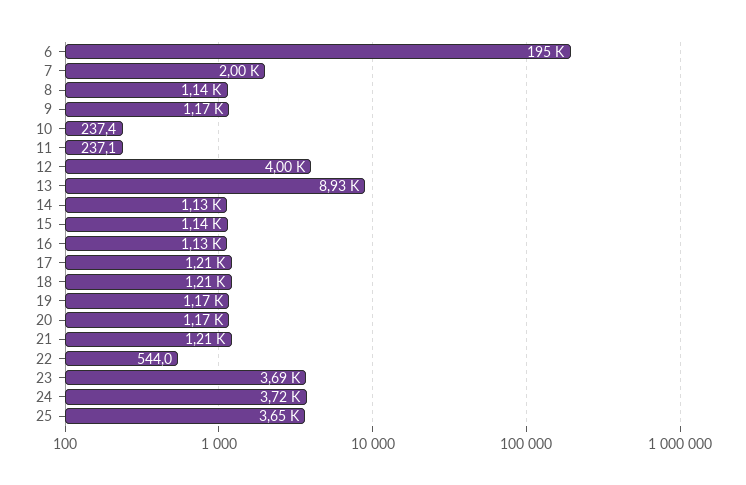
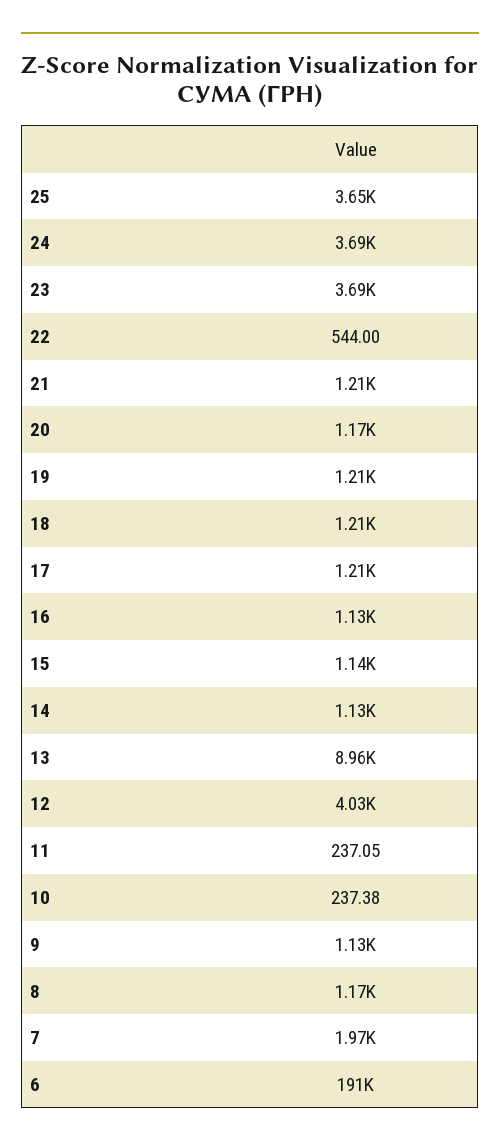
  {
-   "6": 195000,
+   "6": 191000,
-   "7": 2000,
+   "7": 1970,
-   "8": 1140,
+   "8": 1170,
-   "9": 1170,
+   "9": 1130,
    "10": 237.38,
    "11": 237.05,
-   "12": 4000,
+   "12": 4030,
-   "13": 8930,
+   "13": 8960,
    "14": 1130,
    "15": 1140,
    "16": 1130,
    "17": 1210,
    "18": 1210,
-   "19": 1170,
+   "19": 1210,
    "20": 1170,
    "21": 1210,
    "22": 544,
    "23": 3690,
-   "24": 3720,
+   "24": 3690,
    "25": 3650
  }

